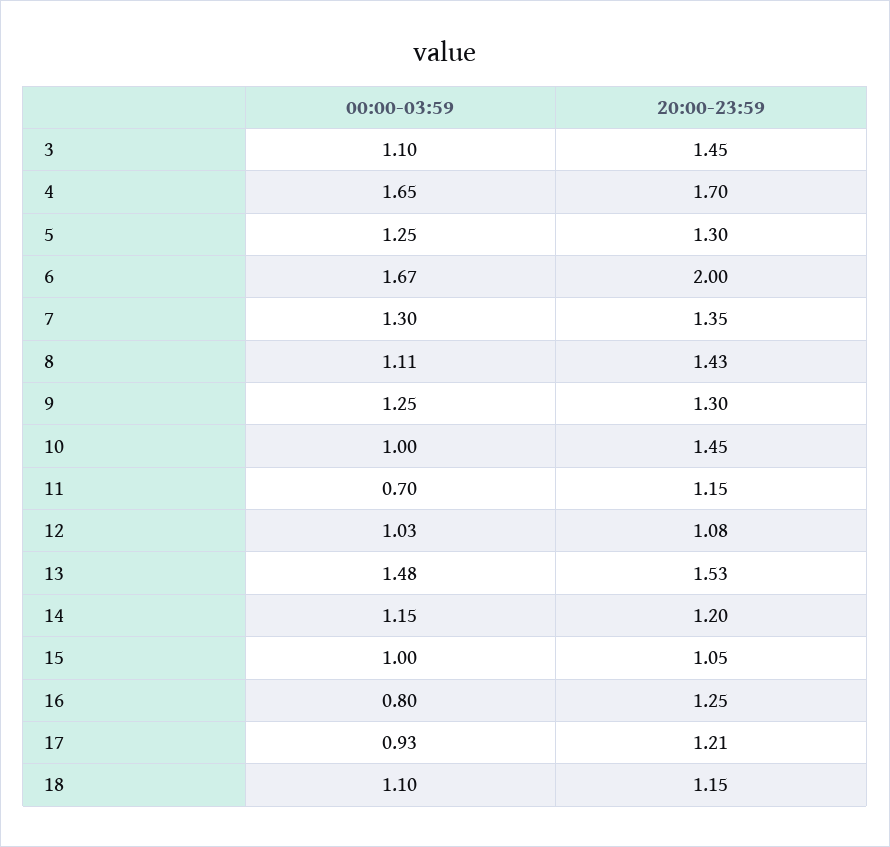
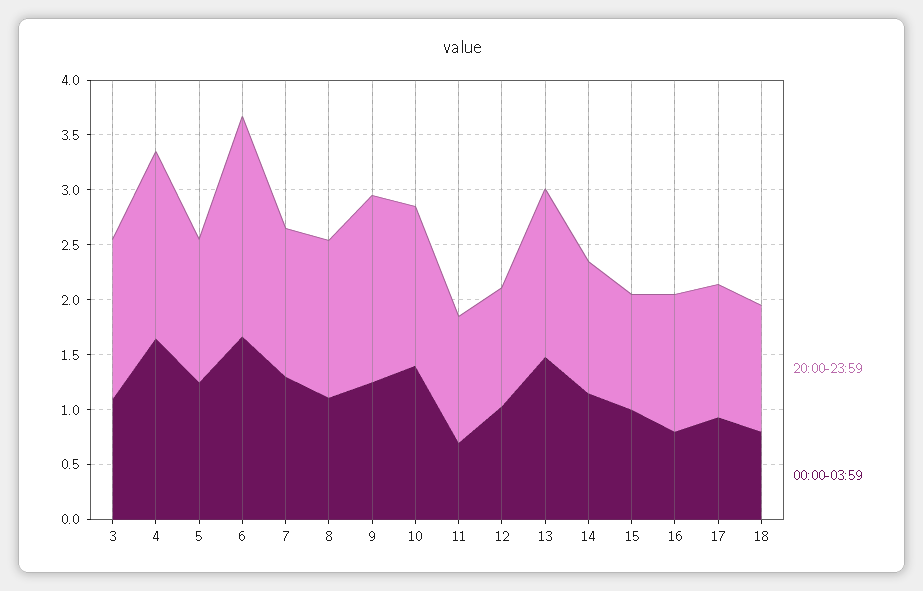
  {
    "00:00-03:59": {
      "3": 1.1,
      "4": 1.65,
      "5": 1.25,
      "6": 1.67,
      "7": 1.3,
      "8": 1.11,
      "9": 1.25,
-     "10": 1,
+     "10": 1.4,
      "11": 0.7,
      "12": 1.03,
      "13": 1.48,
      "14": 1.15,
      "15": 1,
      "16": 0.8,
      "17": 0.93,
-     "18": 1.1
+     "18": 0.8
    },
    "20:00-23:59": {
      "3": 1.45,
      "4": 1.7,
      "5": 1.3,
      "6": 2,
      "7": 1.35,
      "8": 1.43,
-     "9": 1.3,
+     "9": 1.7,
      "10": 1.45,
      "11": 1.15,
      "12": 1.08,
      "13": 1.53,
      "14": 1.2,
      "15": 1.05,
      "16": 1.25,
      "17": 1.21,
      "18": 1.15
    }
  }

